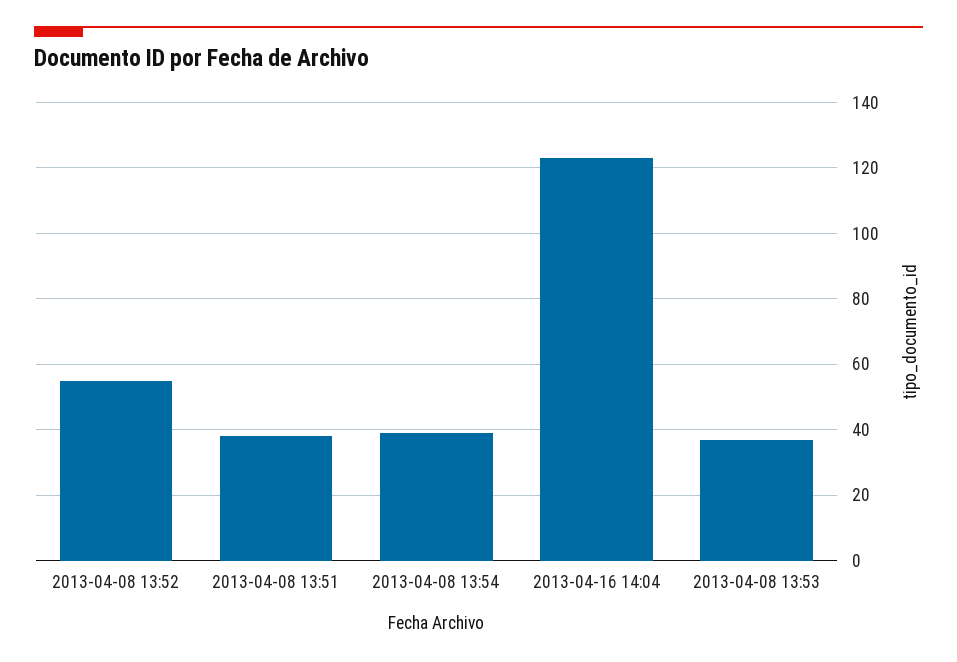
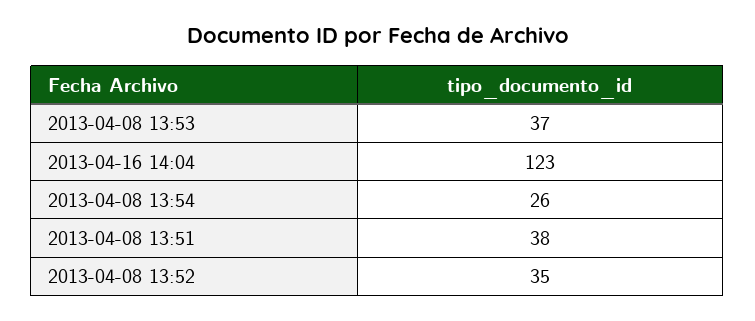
  {
-   "2013-04-08 13:52": 55,
+   "2013-04-08 13:52": 35,
    "2013-04-08 13:51": 38,
-   "2013-04-08 13:54": 40,
+   "2013-04-08 13:54": 26,
    "2013-04-16 14:04": 123,
    "2013-04-08 13:53": 37
  }

